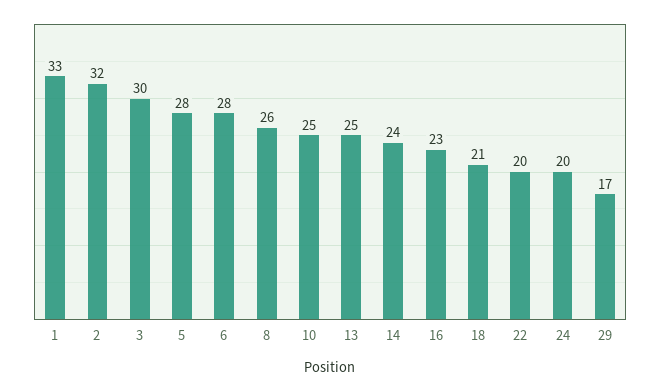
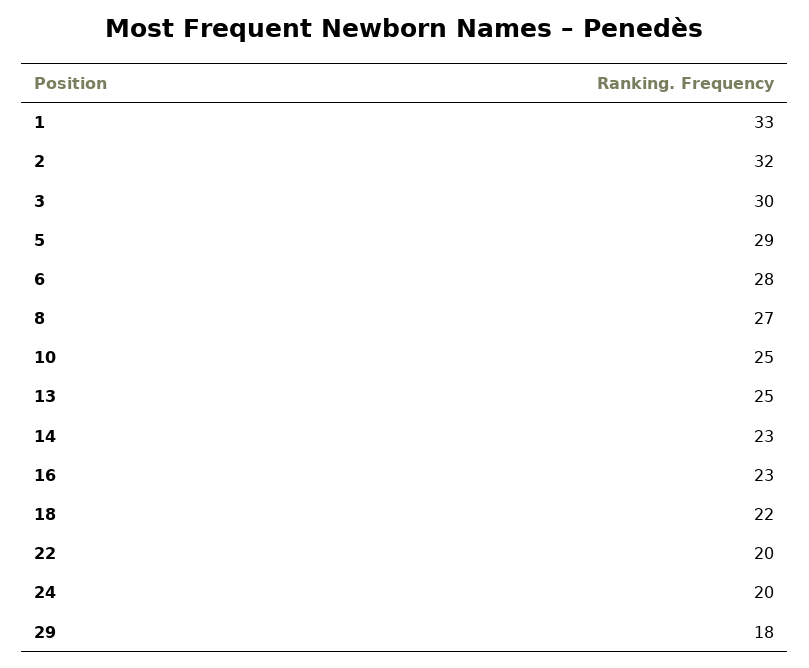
  {
    "1": 33,
    "2": 32,
    "3": 30,
-   "5": 28,
+   "5": 29,
    "6": 28,
-   "8": 26,
+   "8": 27,
    "10": 25,
    "13": 25,
-   "14": 24,
+   "14": 23,
    "16": 23,
-   "18": 21,
+   "18": 22,
    "22": 20,
    "24": 20,
-   "29": 17
+   "29": 18
  }

